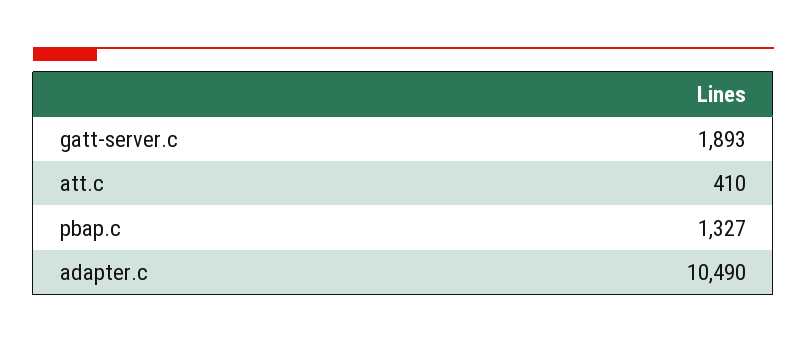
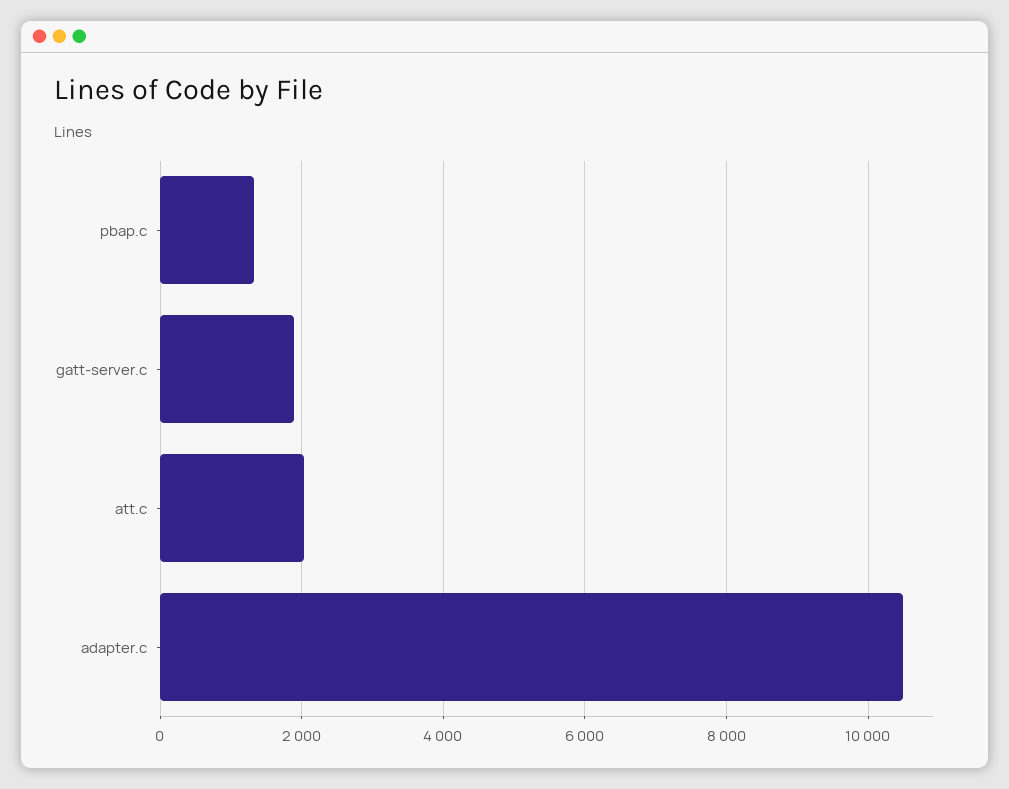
  {
    "gatt-server.c": 1893,
-   "att.c": 410,
+   "att.c": 2000,
    "pbap.c": 1327,
    "adapter.c": 10490
  }

